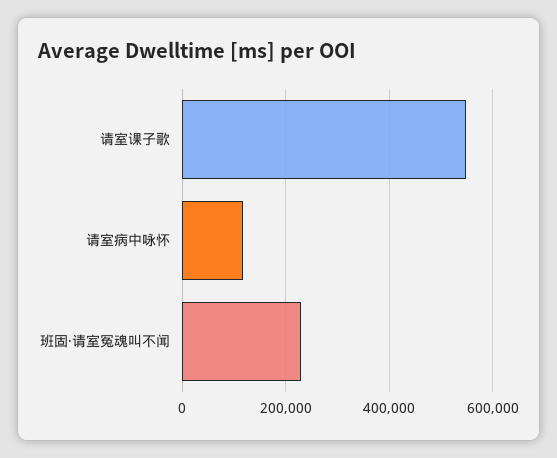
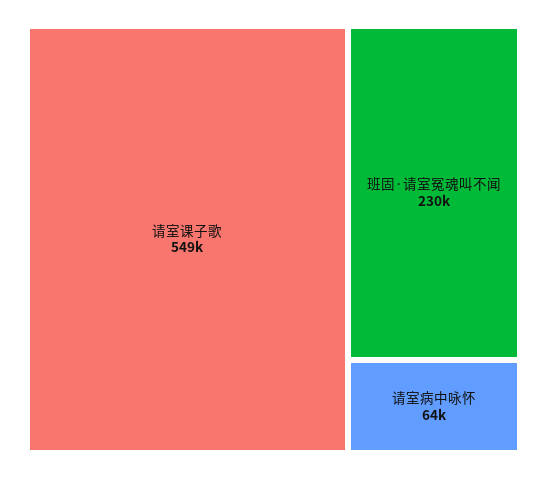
  {
    "请室课子歌": 549000,
-   "请室病中咏怀": 120000,
+   "请室病中咏怀": 64000,
    "班固·请室冤魂叫不闻": 230000
  }

